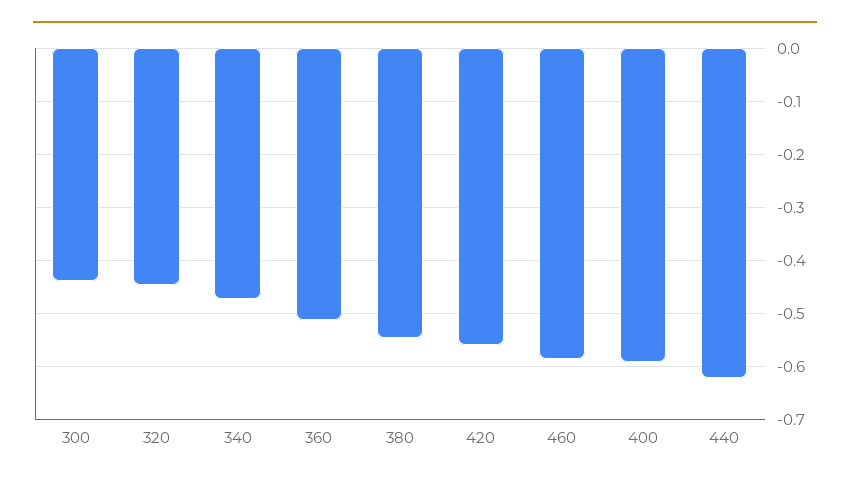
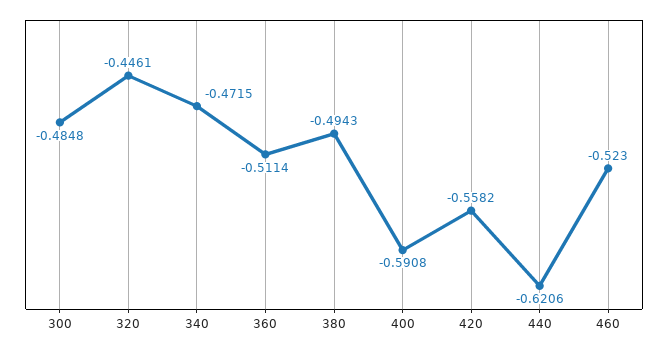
  {
-   "300": -0.44,
+   "300": -0.4848,
    "320": -0.4461,
    "340": -0.4715,
    "360": -0.5114,
-   "380": -0.54,
+   "380": -0.4943,
    "420": -0.5582,
-   "460": -0.58,
+   "460": -0.523,
    "400": -0.5908,
    "440": -0.6206
  }

